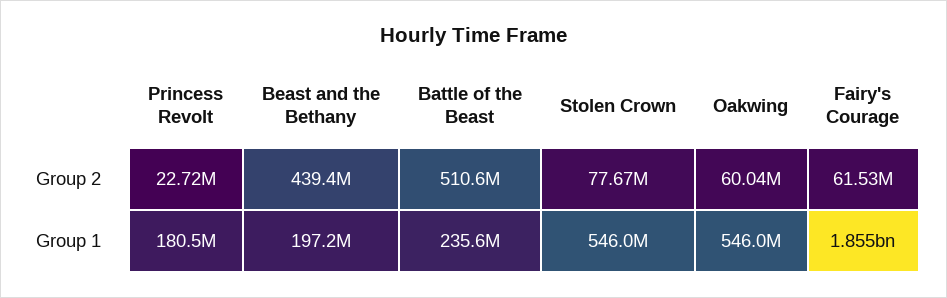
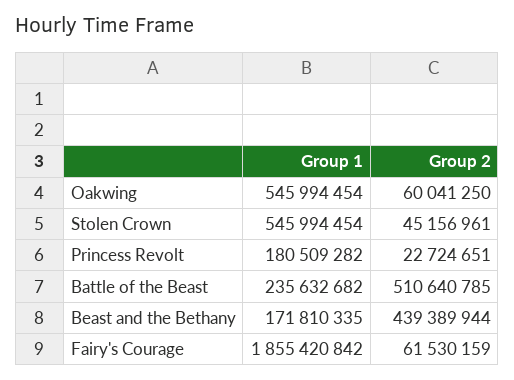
  {
    "Princess Revolt": {
      "Group 2": 22724651,
      "Group 1": 180509282
    },
    "Beast and the Bethany": {
      "Group 2": 439389944,
-     "Group 1": 197200000
+     "Group 1": 171810335
    },
    "Battle of the Beast": {
      "Group 2": 510640785,
      "Group 1": 235632682
    },
    "Stolen Crown": {
-     "Group 2": 77670000,
+     "Group 2": 45156961,
      "Group 1": 545994454
    },
    "Oakwing": {
      "Group 2": 60041250,
      "Group 1": 545994454
    },
    "Fairy's Courage": {
      "Group 2": 61530159,
      "Group 1": 1855420842
    }
  }

